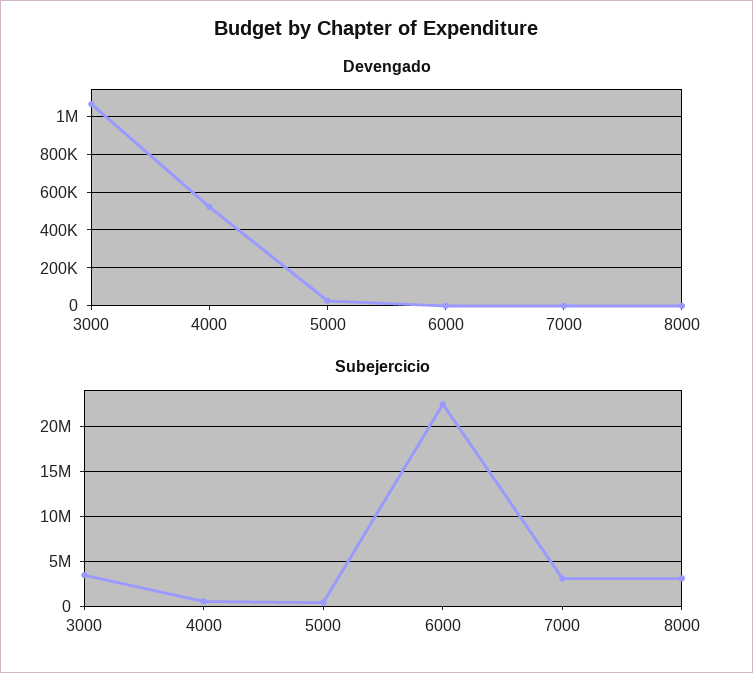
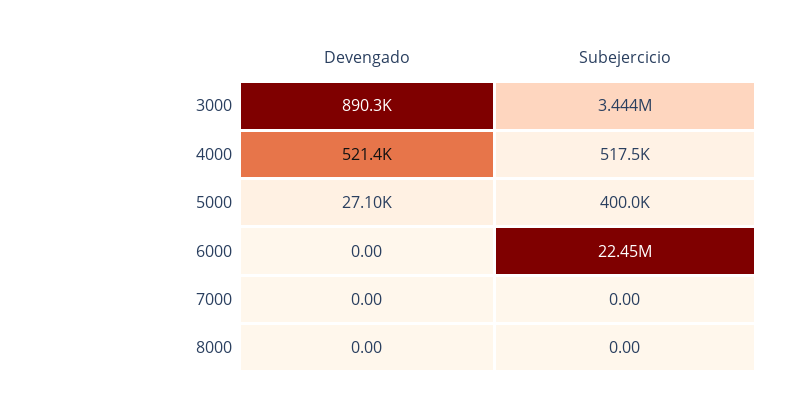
  {
    "Devengado": {
-     "3000": 1050000,
+     "3000": 890300,
      "4000": 521400,
      "5000": 27100,
      "6000": 0,
      "7000": 0,
      "8000": 0
    },
    "Subejercicio": {
      "3000": 3444000,
      "4000": 517500,
      "5000": 400000,
      "6000": 22450000,
-     "7000": 3000000,
+     "7000": 0,
-     "8000": 3000000
+     "8000": 0
    }
  }

